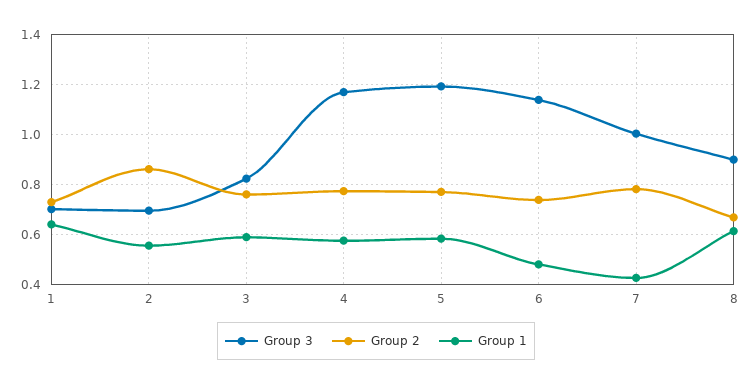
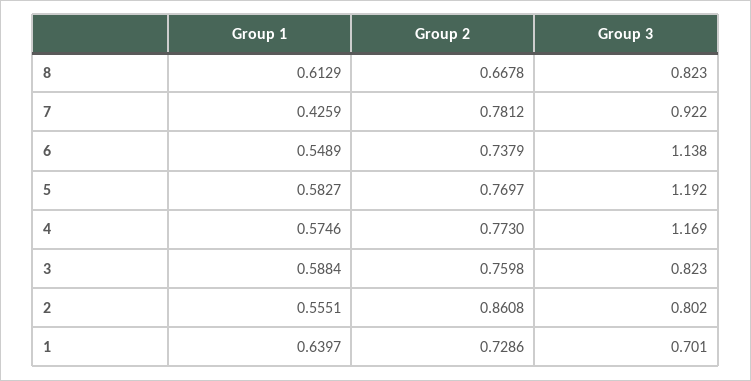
  {
    "Group 3": {
      "1": 0.701,
-     "2": 0.7,
+     "2": 0.802,
      "3": 0.823,
      "4": 1.169,
      "5": 1.192,
      "6": 1.138,
-     "7": 1,
+     "7": 0.922,
-     "8": 0.9
+     "8": 0.823
    },
    "Group 2": {
      "1": 0.7286,
      "2": 0.8608,
      "3": 0.7598,
      "4": 0.773,
      "5": 0.7697,
      "6": 0.7379,
      "7": 0.7812,
      "8": 0.6678
    },
    "Group 1": {
      "1": 0.6397,
      "2": 0.5551,
      "3": 0.5884,
      "4": 0.5746,
      "5": 0.5827,
-     "6": 0.475,
+     "6": 0.5489,
      "7": 0.4259,
      "8": 0.6129
    }
  }

